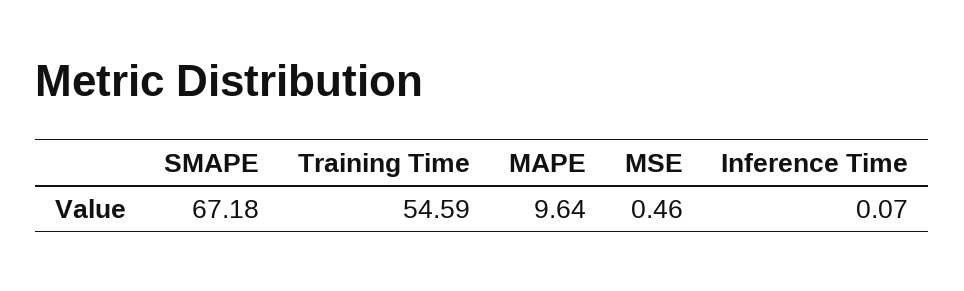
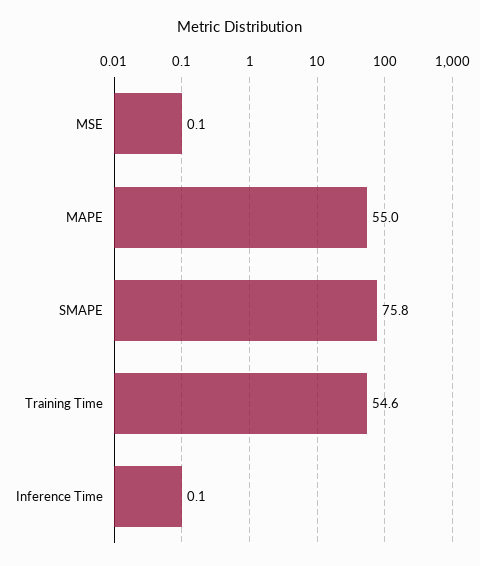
  {
-   "SMAPE": 67.18,
+   "SMAPE": 75.8,
    "Training Time": 54.59,
-   "MAPE": 9.64,
+   "MAPE": 55,
-   "MSE": 0.46,
+   "MSE": 0.1,
    "Inference Time": 0.07
  }

